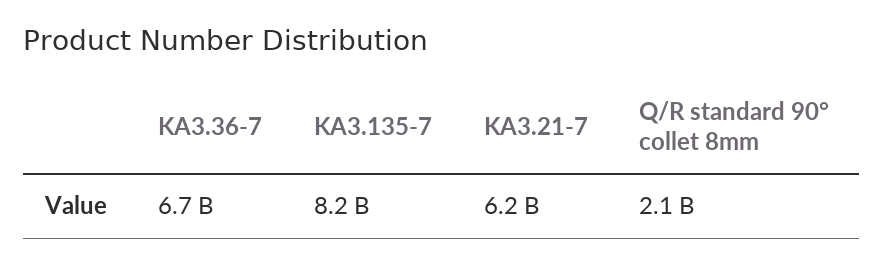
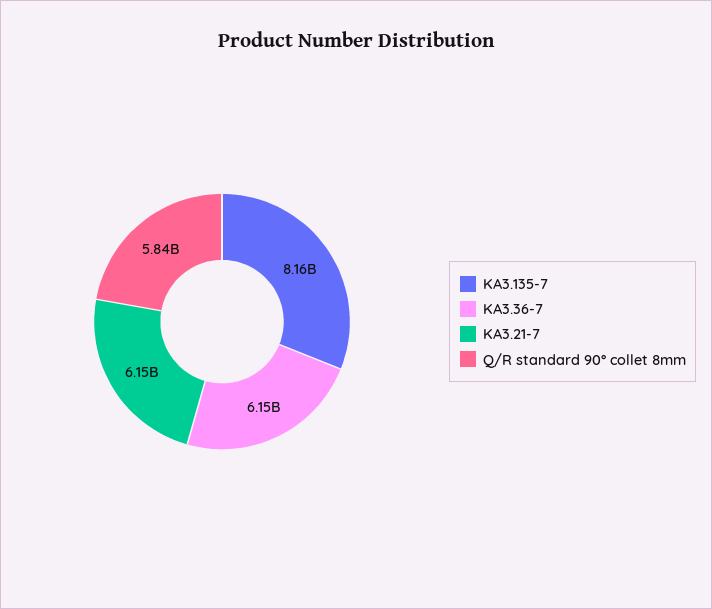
  {
-   "KA3.36-7": 6700000000,
+   "KA3.36-7": 6150000000,
    "KA3.135-7": 8160000000,
    "KA3.21-7": 6150000000,
-   "Q/R standard 90° collet 8mm": 2100000000
+   "Q/R standard 90° collet 8mm": 5840000000
  }

